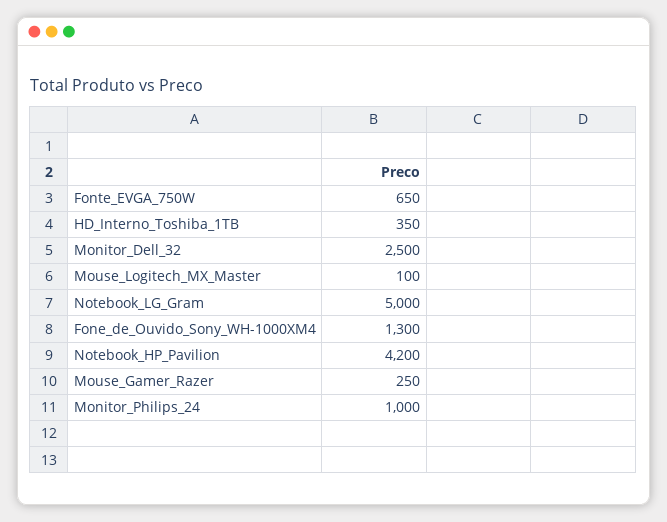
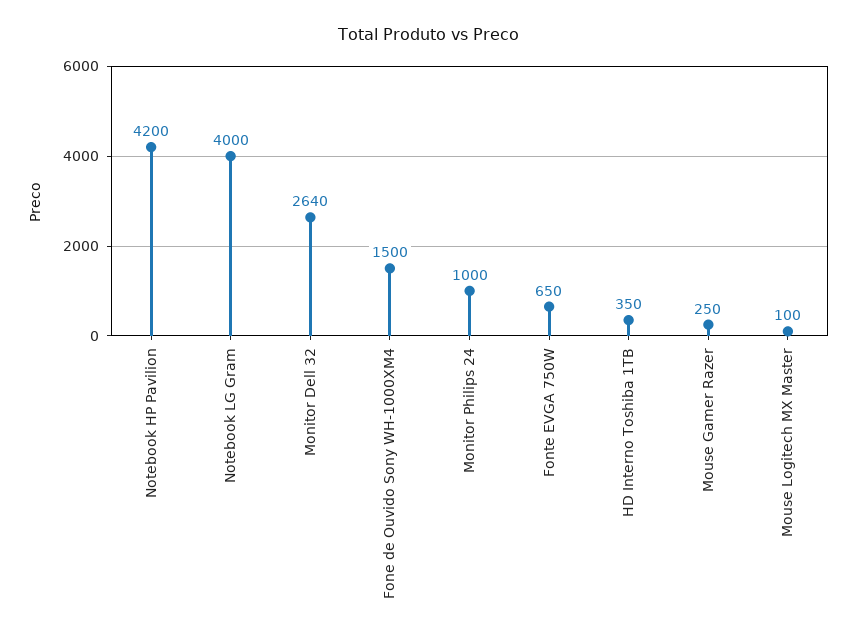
  {
    "Fonte_EVGA_750W": 650,
    "HD_Interno_Toshiba_1TB": 350,
-   "Monitor_Dell_32": 2500,
+   "Monitor_Dell_32": 2640,
    "Mouse_Logitech_MX_Master": 100,
-   "Notebook_LG_Gram": 5000,
+   "Notebook_LG_Gram": 4000,
-   "Fone_de_Ouvido_Sony_WH-1000XM4": 1300,
+   "Fone_de_Ouvido_Sony_WH-1000XM4": 1500,
    "Notebook_HP_Pavilion": 4200,
    "Mouse_Gamer_Razer": 250,
    "Monitor_Philips_24": 1000
  }

